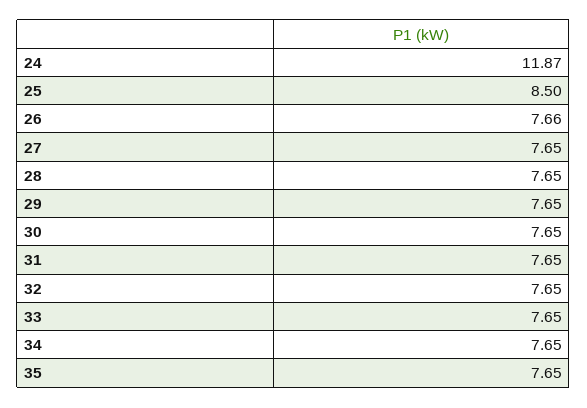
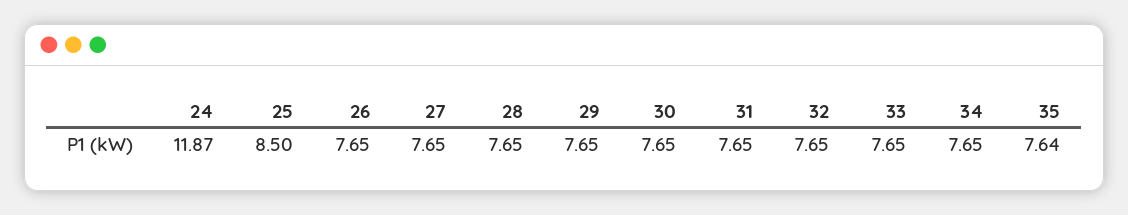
  {
    "24": 11.87,
    "25": 8.5,
-   "26": 7.66,
+   "26": 7.65,
    "27": 7.65,
    "28": 7.65,
    "29": 7.65,
    "30": 7.65,
    "31": 7.65,
    "32": 7.65,
    "33": 7.65,
    "34": 7.65,
-   "35": 7.65
+   "35": 7.64
  }

